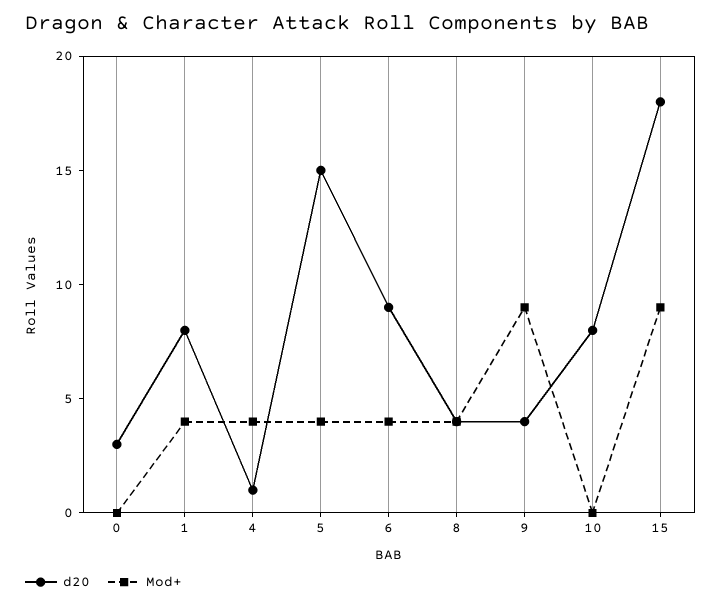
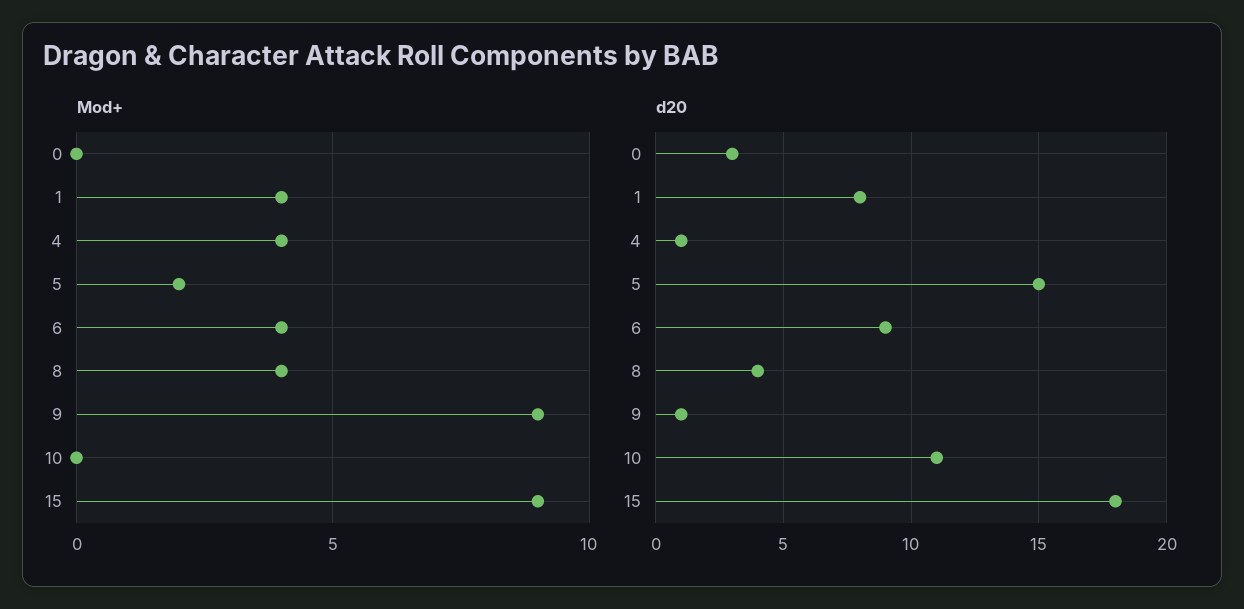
  {
    "d20": {
      "0": 3,
      "1": 8,
      "4": 1,
      "5": 15,
      "6": 9,
      "8": 4,
-     "9": 4,
+     "9": 1,
-     "10": 8,
+     "10": 11,
      "15": 18
    },
    "Mod+": {
      "0": 0,
      "1": 4,
      "4": 4,
-     "5": 4,
+     "5": 2,
      "6": 4,
      "8": 4,
      "9": 9,
      "10": 0,
      "15": 9
    }
  }

